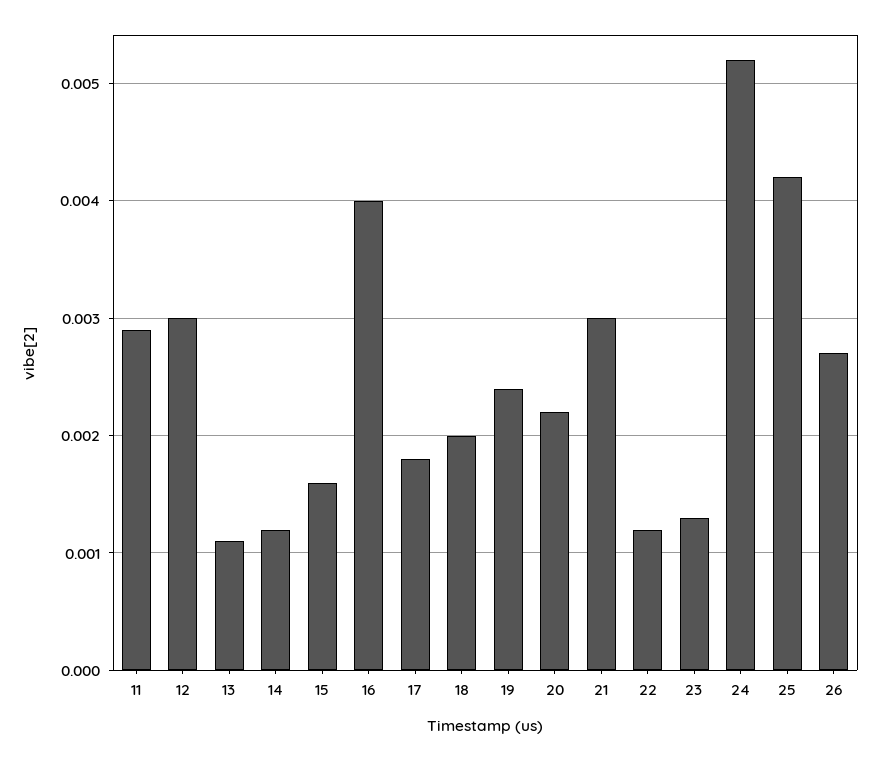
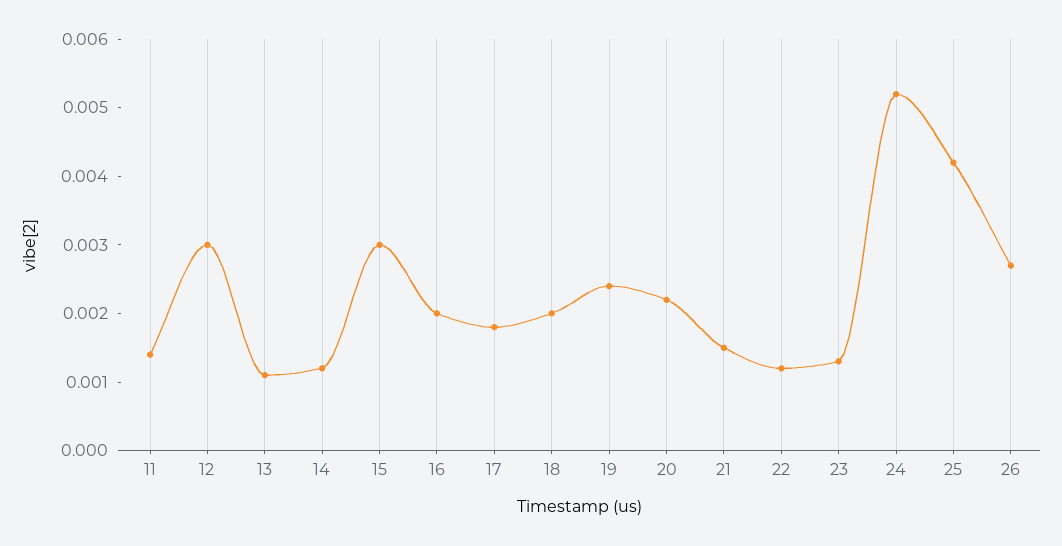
  {
-   "11": 0.0029,
+   "11": 0.0015,
    "12": 0.003,
    "13": 0.0011,
    "14": 0.0012,
-   "15": 0.0016,
+   "15": 0.003,
-   "16": 0.004,
+   "16": 0.002,
    "17": 0.0018,
    "18": 0.002,
    "19": 0.0024,
    "20": 0.0022,
-   "21": 0.003,
+   "21": 0.0015,
    "22": 0.0012,
    "23": 0.0013,
    "24": 0.0052,
    "25": 0.0042,
    "26": 0.0027
  }

